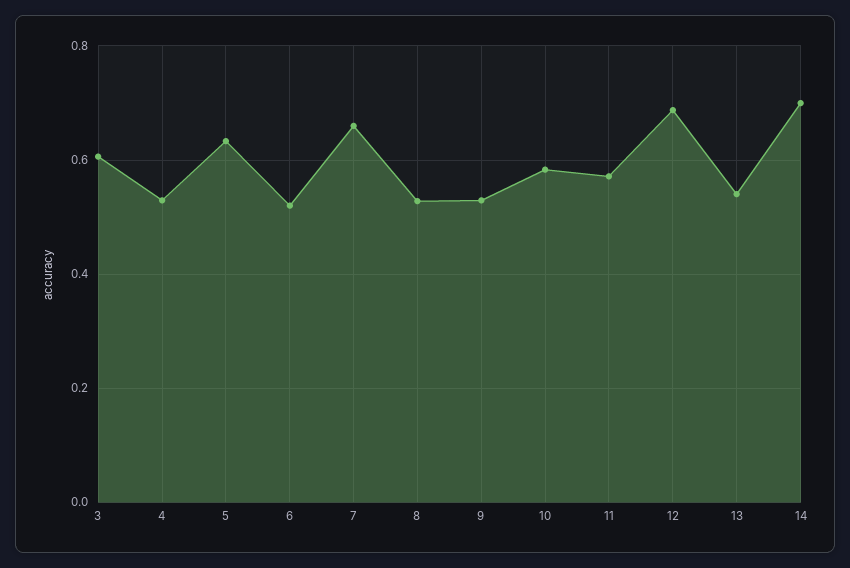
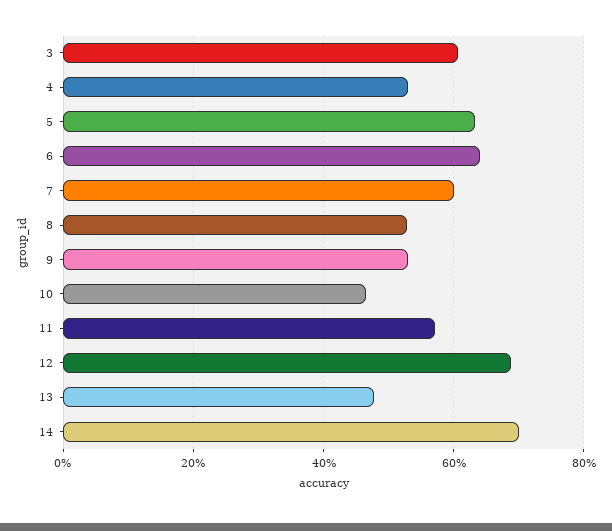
  {
    "3": 0.6,
    "4": 0.52,
    "5": 0.64,
-   "6": 0.52,
+   "6": 0.64,
-   "7": 0.66,
+   "7": 0.6,
    "8": 0.52,
    "9": 0.52,
-   "10": 0.58,
+   "10": 0.46,
    "11": 0.58,
    "12": 0.68,
-   "13": 0.54,
+   "13": 0.48,
    "14": 0.7
  }

